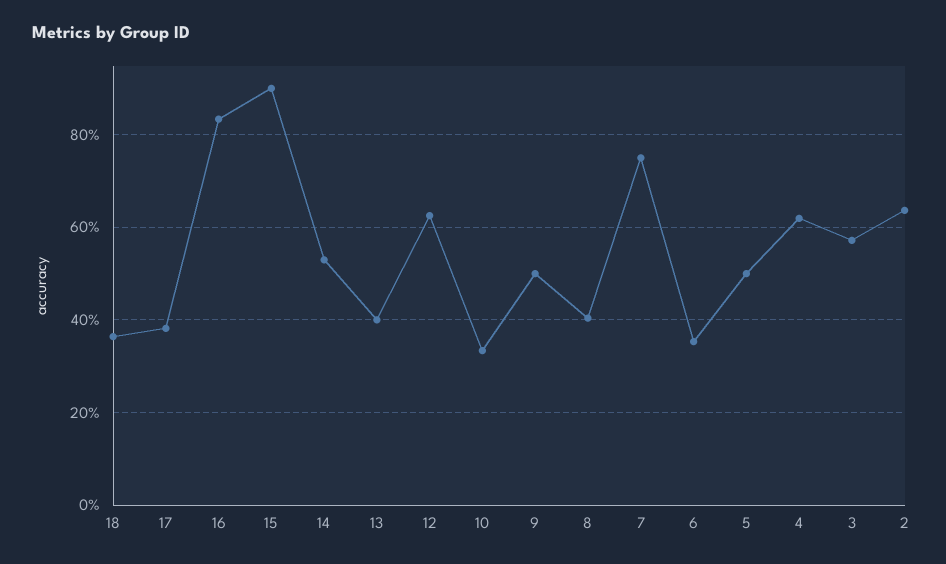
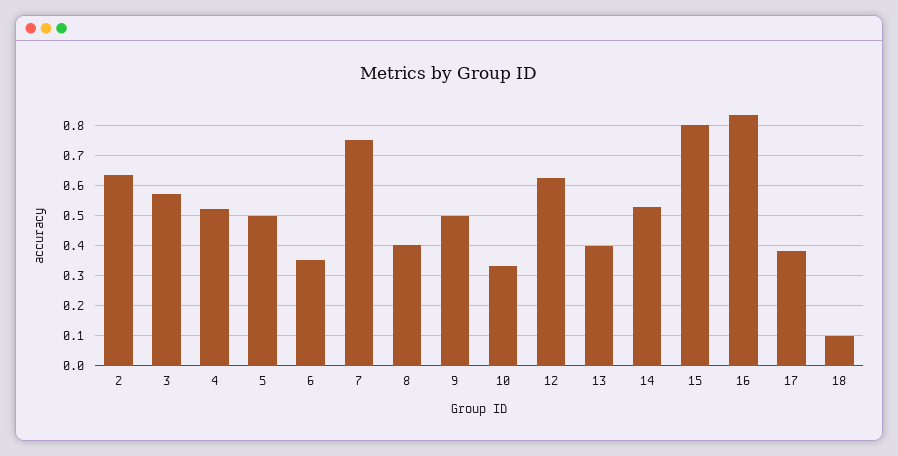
  {
-   "18": 0.36,
+   "18": 0.1,
    "17": 0.38,
    "16": 0.84,
-   "15": 0.9,
+   "15": 0.8,
    "14": 0.52,
    "13": 0.4,
    "12": 0.62,
    "10": 0.34,
    "9": 0.5,
    "8": 0.4,
    "7": 0.76,
    "6": 0.36,
    "5": 0.5,
-   "4": 0.62,
+   "4": 0.52,
    "3": 0.58,
    "2": 0.64
  }

